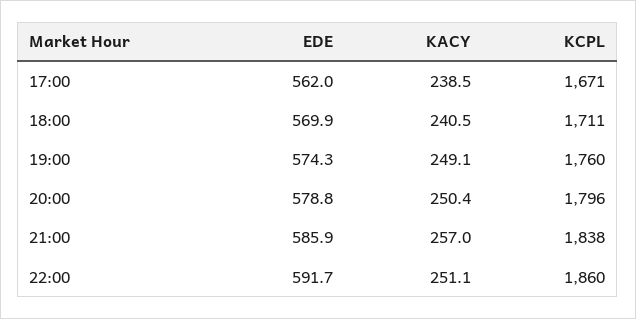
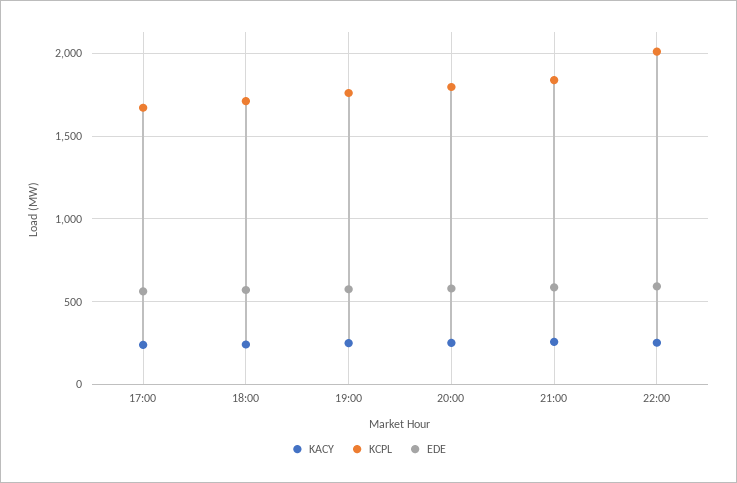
  {
    "EDE": {
      "17:00": 562,
      "18:00": 569.9,
      "19:00": 574.3,
      "20:00": 578.8,
      "21:00": 585.9,
      "22:00": 591.7
    },
    "KACY": {
      "17:00": 238.5,
      "18:00": 240.5,
      "19:00": 249.1,
      "20:00": 250.4,
      "21:00": 257,
      "22:00": 251.1
    },
    "KCPL": {
      "17:00": 1671,
      "18:00": 1711,
      "19:00": 1760,
      "20:00": 1796,
      "21:00": 1838,
-     "22:00": 1860
+     "22:00": 2000
    }
  }

